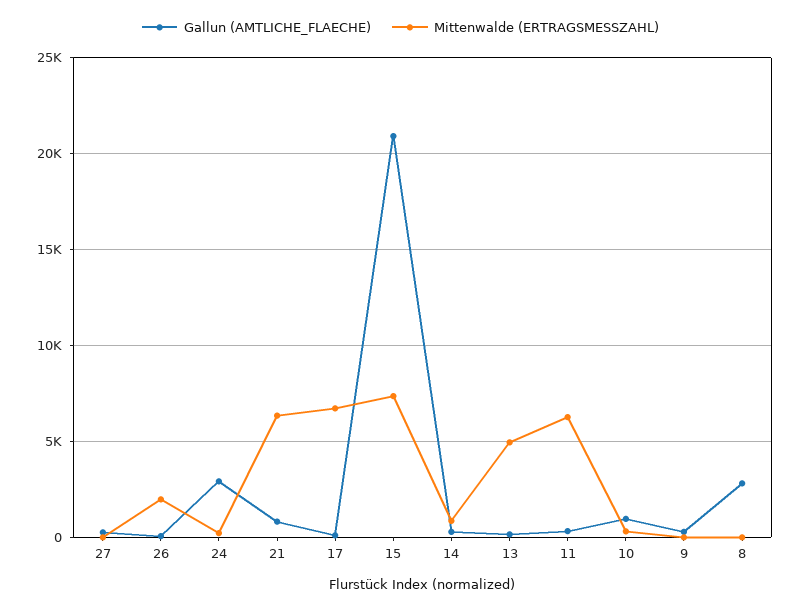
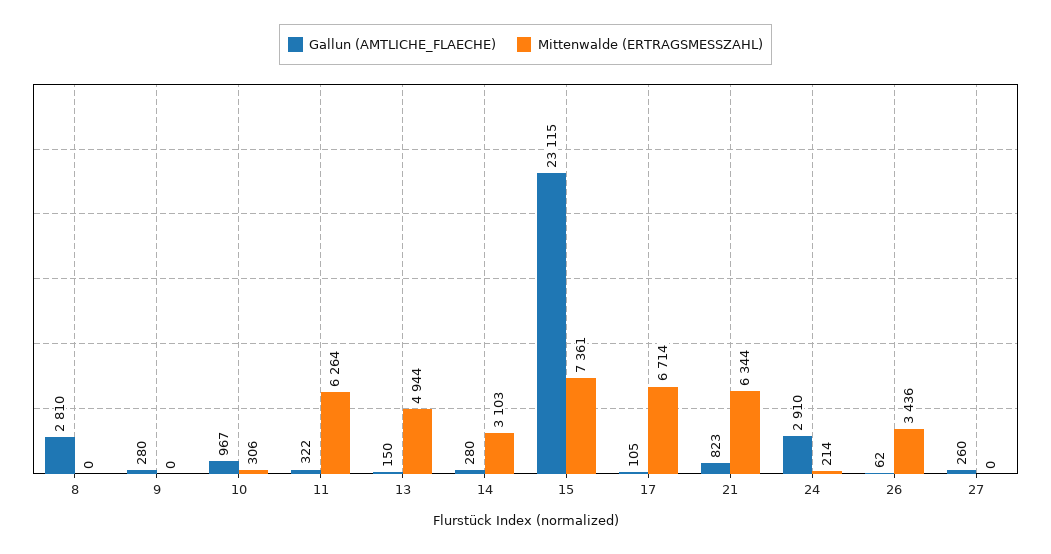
  {
    "Gallun (AMTLICHE_FLAECHE)": {
      "27": 260,
      "26": 62,
      "24": 2910,
      "21": 823,
      "17": 105,
-     "15": 21000,
+     "15": 23115,
      "14": 280,
      "13": 150,
      "11": 322,
      "10": 967,
      "9": 280,
      "8": 2810
    },
    "Mittenwalde (ERTRAGSMESSZAHL)": {
      "27": 0,
-     "26": 2000,
+     "26": 3436,
      "24": 214,
      "21": 6344,
      "17": 6714,
      "15": 7361,
-     "14": 1000,
+     "14": 3103,
      "13": 4944,
      "11": 6264,
      "10": 306,
      "9": 0,
      "8": 0
    }
  }

